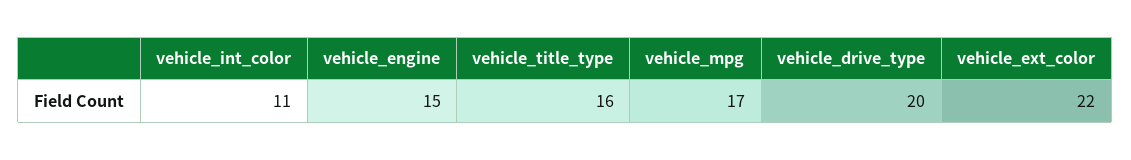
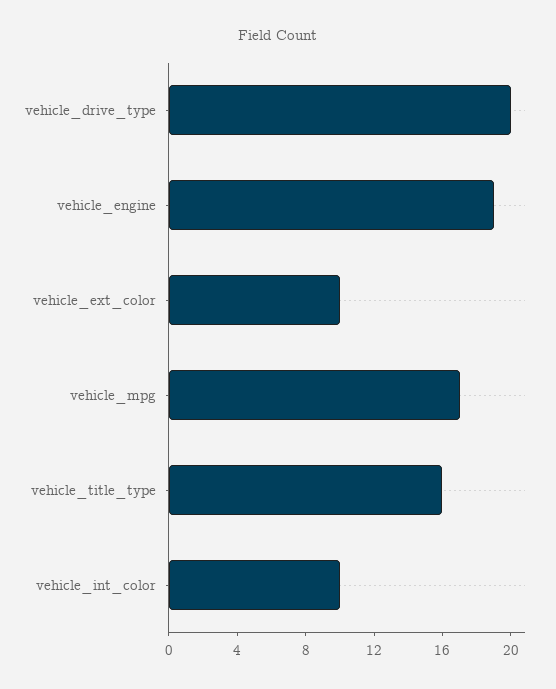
  {
-   "vehicle_int_color": 11,
+   "vehicle_int_color": 10,
-   "vehicle_engine": 15,
+   "vehicle_engine": 19,
    "vehicle_title_type": 16,
    "vehicle_mpg": 17,
    "vehicle_drive_type": 20,
-   "vehicle_ext_color": 22
+   "vehicle_ext_color": 10
  }

